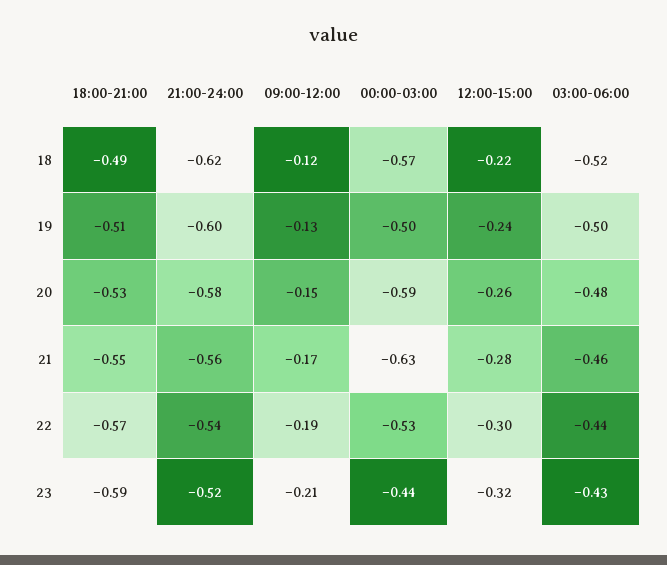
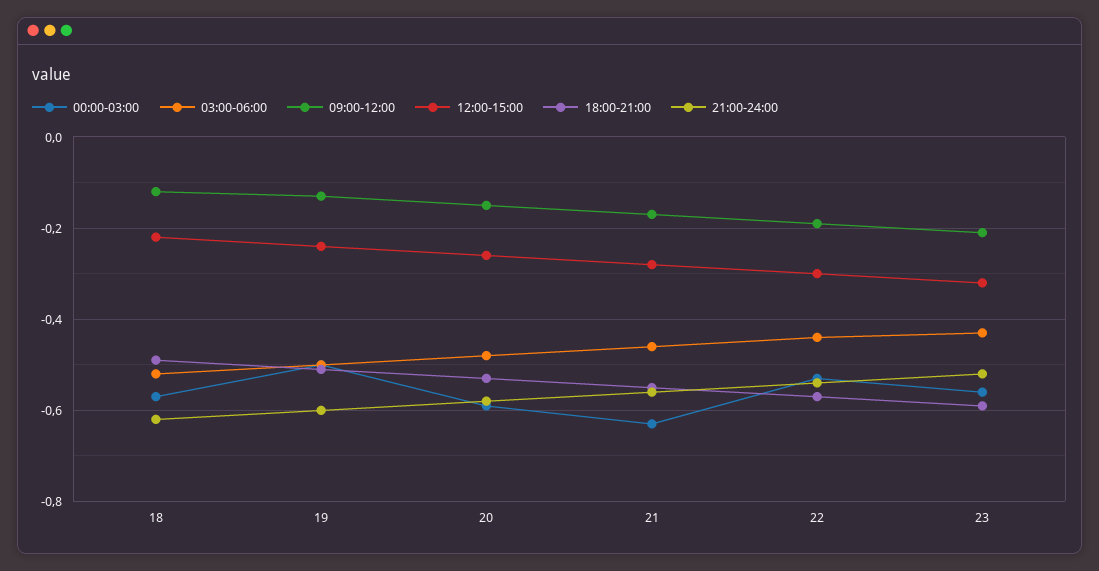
  {
    "18:00-21:00": {
      "18": -0.49,
      "19": -0.51,
      "20": -0.53,
      "21": -0.55,
      "22": -0.57,
      "23": -0.59
    },
    "21:00-24:00": {
      "18": -0.62,
      "19": -0.6,
      "20": -0.58,
      "21": -0.56,
      "22": -0.54,
      "23": -0.52
    },
    "09:00-12:00": {
      "18": -0.12,
      "19": -0.13,
      "20": -0.15,
      "21": -0.17,
      "22": -0.19,
      "23": -0.21
    },
    "00:00-03:00": {
      "18": -0.57,
      "19": -0.5,
      "20": -0.59,
      "21": -0.63,
      "22": -0.53,
-     "23": -0.44
+     "23": -0.55
    },
    "12:00-15:00": {
      "18": -0.22,
      "19": -0.24,
      "20": -0.26,
      "21": -0.28,
      "22": -0.3,
      "23": -0.32
    },
    "03:00-06:00": {
      "18": -0.52,
      "19": -0.5,
      "20": -0.48,
      "21": -0.46,
      "22": -0.44,
      "23": -0.43
    }
  }

